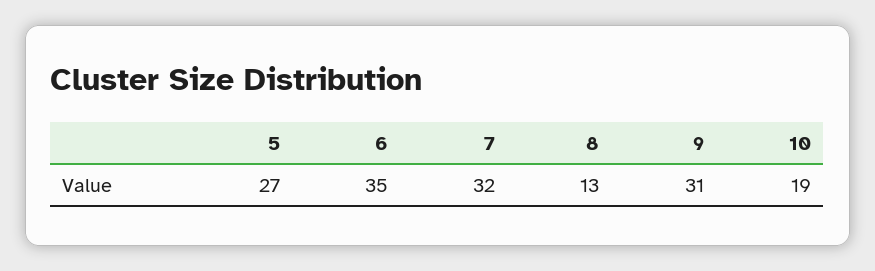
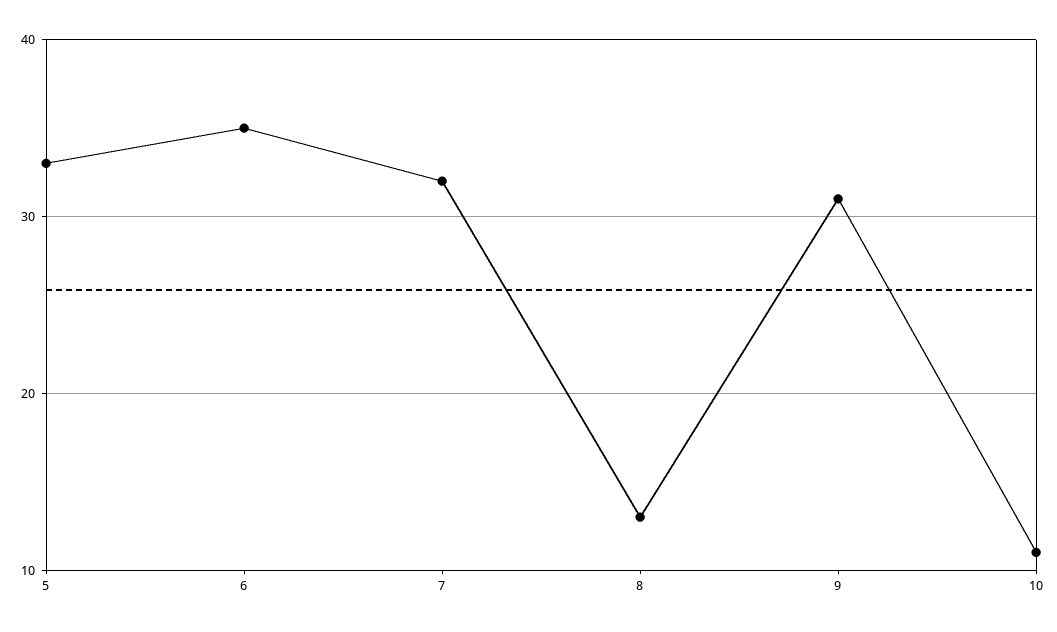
  {
-   "5": 27,
+   "5": 33,
    "6": 35,
    "7": 32,
    "8": 13,
    "9": 31,
-   "10": 19
+   "10": 11
  }

